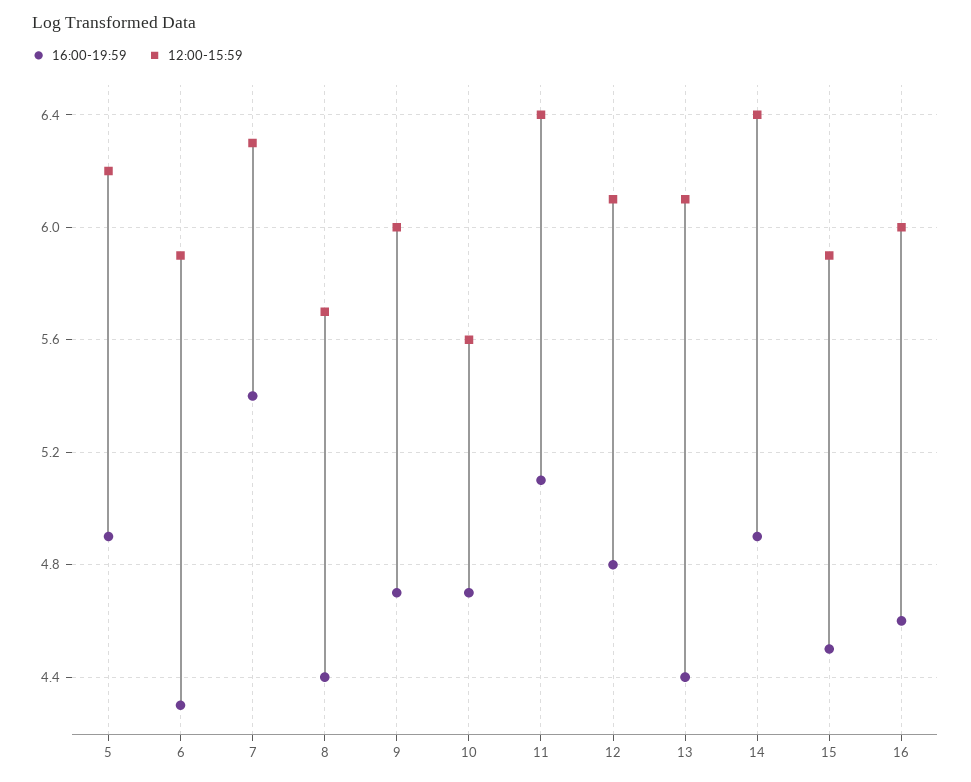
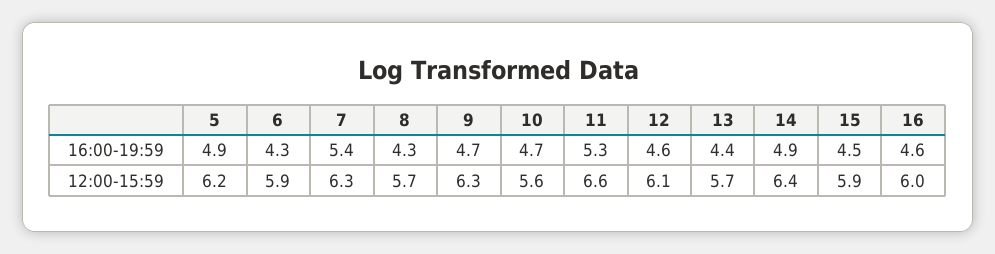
  {
    "16:00-19:59": {
      "5": 4.9,
      "6": 4.3,
      "7": 5.4,
-     "8": 4.4,
+     "8": 4.3,
      "9": 4.7,
      "10": 4.7,
-     "11": 5.1,
+     "11": 5.3,
-     "12": 4.8,
+     "12": 4.6,
      "13": 4.4,
      "14": 4.9,
      "15": 4.5,
      "16": 4.6
    },
    "12:00-15:59": {
      "5": 6.2,
      "6": 5.9,
      "7": 6.3,
      "8": 5.7,
-     "9": 6,
+     "9": 6.3,
      "10": 5.6,
-     "11": 6.4,
+     "11": 6.6,
      "12": 6.1,
-     "13": 6.1,
+     "13": 5.7,
      "14": 6.4,
      "15": 5.9,
      "16": 6
    }
  }

